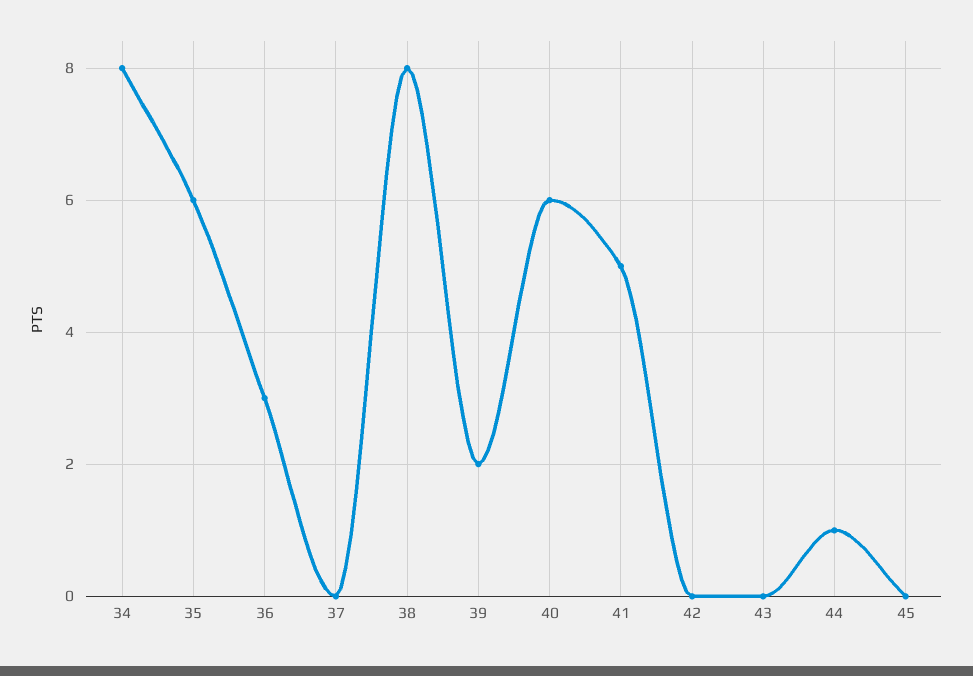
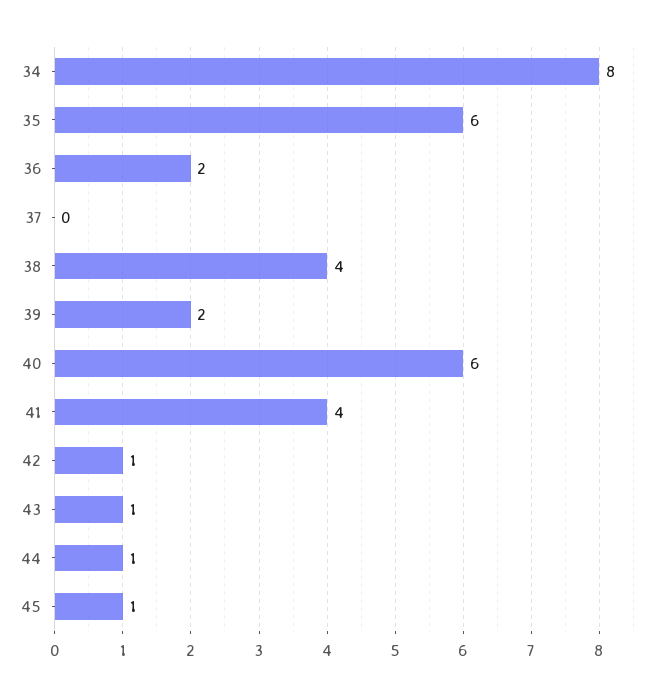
  {
    "34": 8,
    "35": 6,
-   "36": 3,
+   "36": 2,
    "37": 0,
-   "38": 8,
+   "38": 4,
    "39": 2,
    "40": 6,
-   "41": 5,
+   "41": 4,
-   "42": 0,
+   "42": 1,
-   "43": 0,
+   "43": 1,
    "44": 1,
-   "45": 0
+   "45": 1
  }

